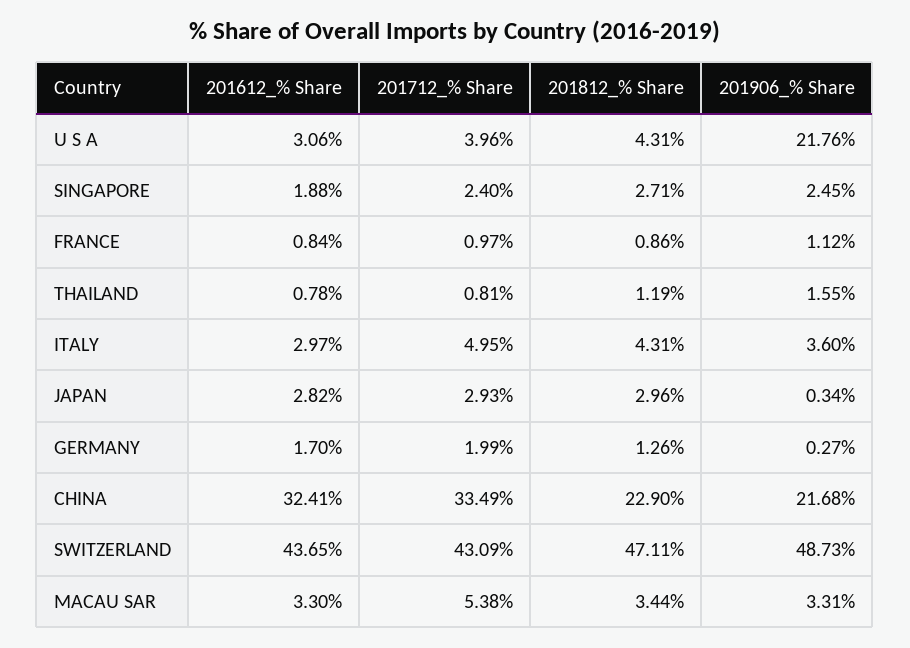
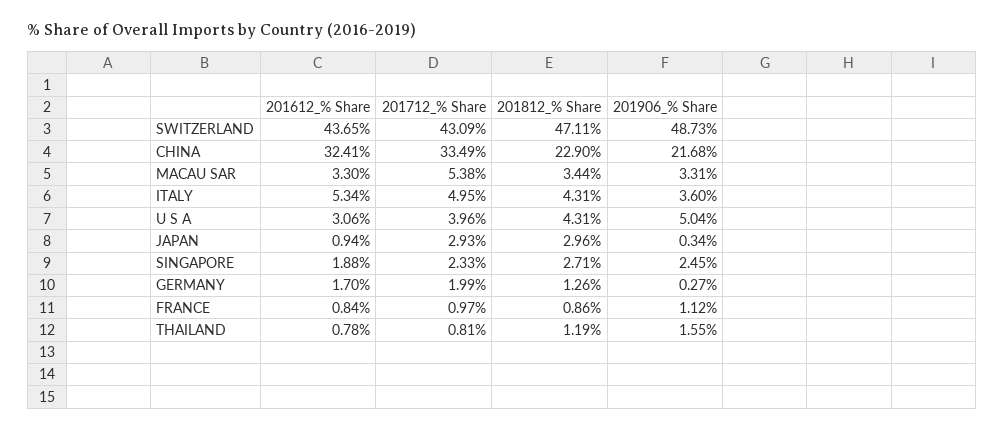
  {
    "201612_% Share": {
      "U S A": 3.06,
      "SINGAPORE": 1.88,
      "FRANCE": 0.84,
      "THAILAND": 0.78,
-     "ITALY": 2.97,
+     "ITALY": 5.34,
-     "JAPAN": 2.82,
+     "JAPAN": 0.94,
      "GERMANY": 1.7,
      "CHINA": 32.41,
      "SWITZERLAND": 43.65,
      "MACAU SAR": 3.3
    },
    "201712_% Share": {
      "U S A": 3.96,
-     "SINGAPORE": 2.4,
+     "SINGAPORE": 2.33,
      "FRANCE": 0.97,
      "THAILAND": 0.81,
      "ITALY": 4.95,
      "JAPAN": 2.93,
      "GERMANY": 1.99,
      "CHINA": 33.49,
      "SWITZERLAND": 43.09,
      "MACAU SAR": 5.38
    },
    "201812_% Share": {
      "U S A": 4.31,
      "SINGAPORE": 2.71,
      "FRANCE": 0.86,
      "THAILAND": 1.19,
      "ITALY": 4.31,
      "JAPAN": 2.96,
      "GERMANY": 1.26,
      "CHINA": 22.9,
      "SWITZERLAND": 47.11,
      "MACAU SAR": 3.44
    },
    "201906_% Share": {
-     "U S A": 21.76,
+     "U S A": 5.04,
      "SINGAPORE": 2.45,
      "FRANCE": 1.12,
      "THAILAND": 1.55,
      "ITALY": 3.6,
      "JAPAN": 0.34,
      "GERMANY": 0.27,
      "CHINA": 21.68,
      "SWITZERLAND": 48.73,
      "MACAU SAR": 3.31
    }
  }

